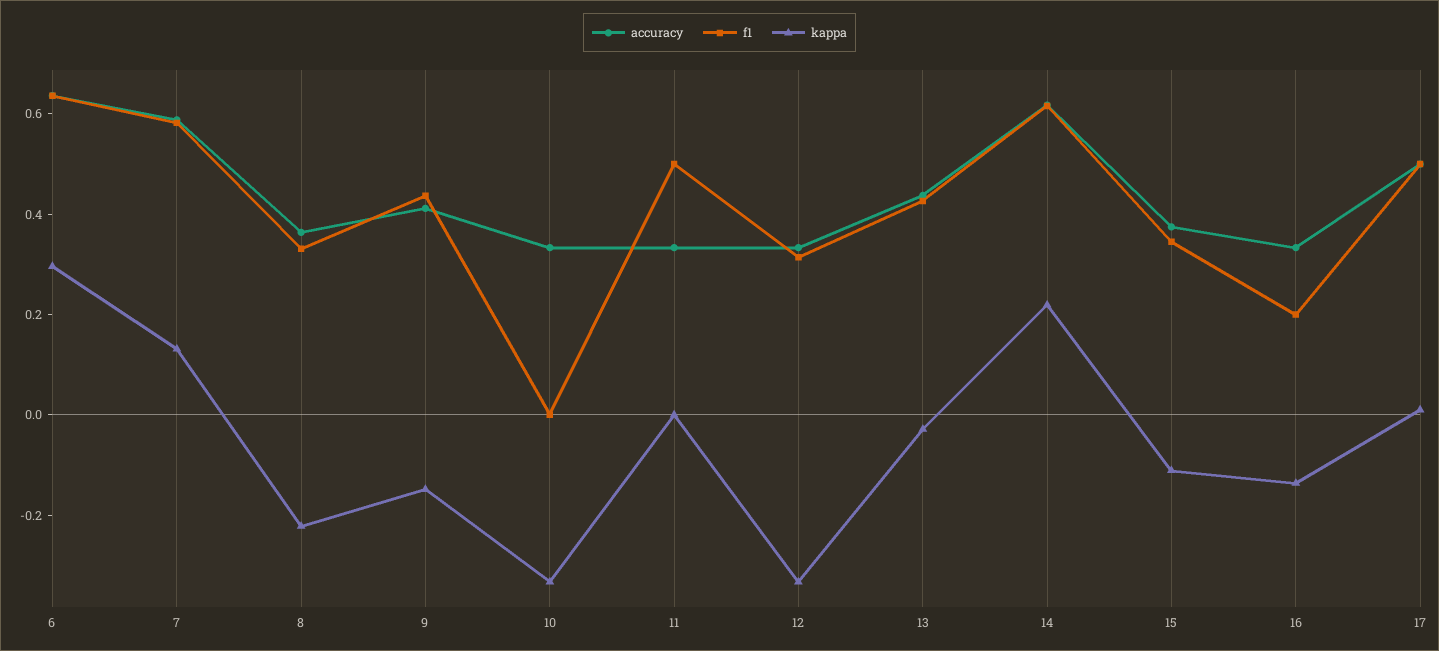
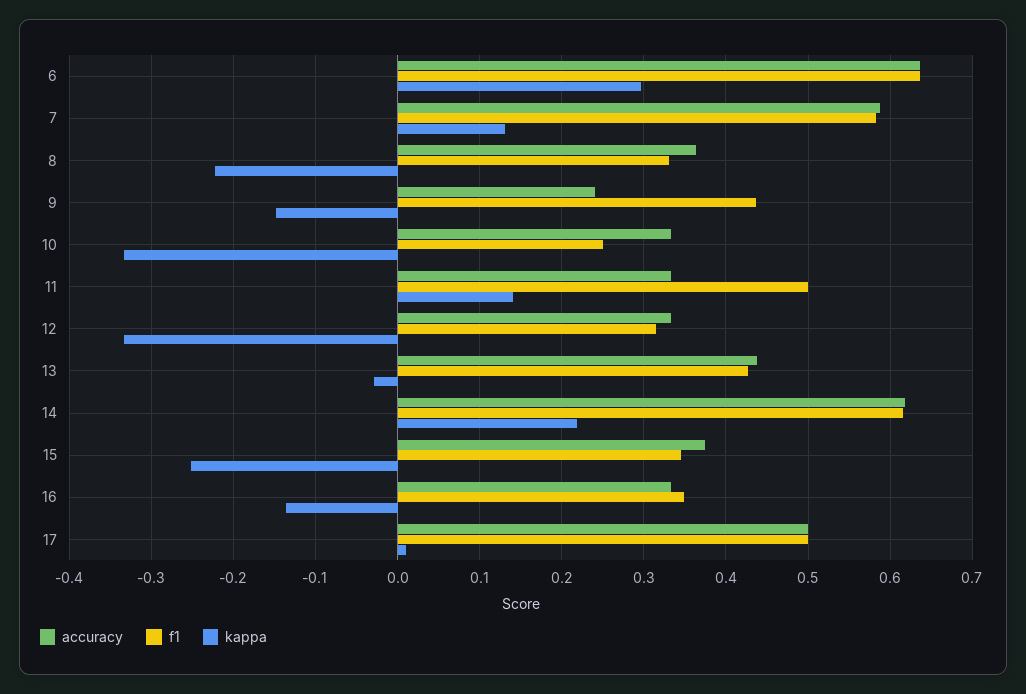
  {
    "accuracy": {
      "6": 0.64,
      "7": 0.59,
      "8": 0.36,
-     "9": 0.4,
+     "9": 0.24,
      "10": 0.33,
      "11": 0.33,
      "12": 0.33,
      "13": 0.44,
      "14": 0.62,
      "15": 0.38,
      "16": 0.33,
      "17": 0.5
    },
    "f1": {
      "6": 0.64,
      "7": 0.58,
      "8": 0.33,
      "9": 0.44,
-     "10": 0,
+     "10": 0.25,
      "11": 0.5,
      "12": 0.31,
      "13": 0.43,
      "14": 0.62,
      "15": 0.35,
-     "16": 0.2,
+     "16": 0.35,
      "17": 0.5
    },
    "kappa": {
      "6": 0.3,
      "7": 0.13,
      "8": -0.22,
      "9": -0.15,
      "10": -0.33,
-     "11": 0,
+     "11": 0.14,
      "12": -0.33,
      "13": -0.03,
      "14": 0.22,
-     "15": -0.1,
+     "15": -0.25,
      "16": -0.14,
      "17": 0.01
    }
  }

